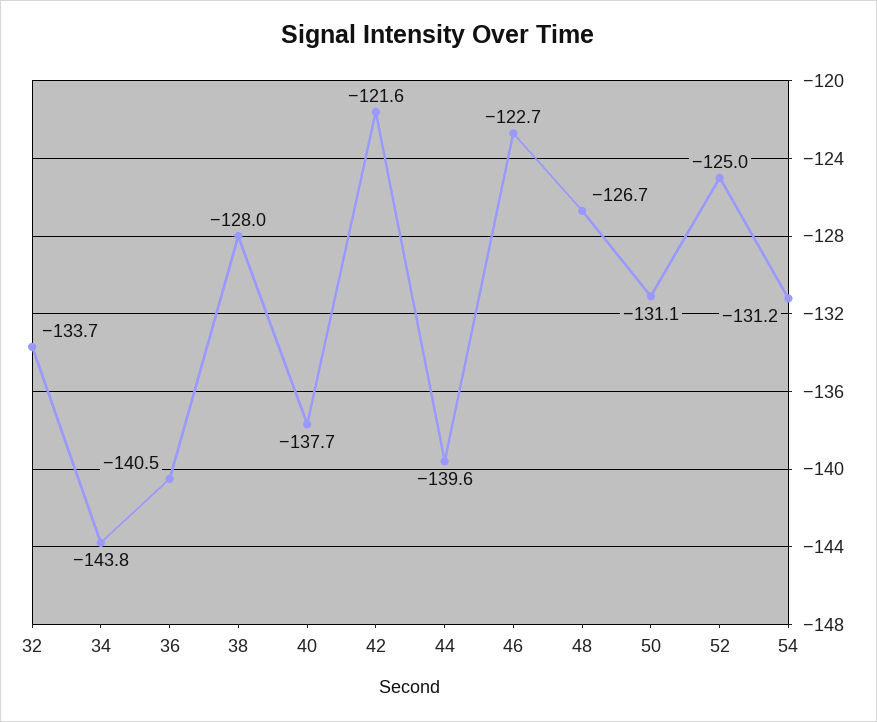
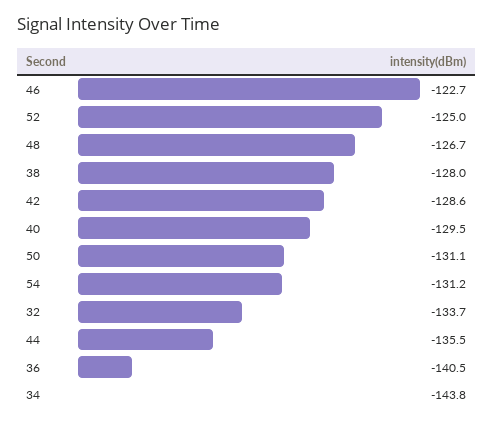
  {
    "32": -133.7,
    "34": -143.8,
    "36": -140.5,
    "38": -128,
-   "40": -137.7,
+   "40": -129.5,
-   "42": -121.6,
+   "42": -128.6,
-   "44": -139.6,
+   "44": -135.5,
    "46": -122.7,
    "48": -126.7,
    "50": -131.1,
    "52": -125,
    "54": -131.2
  }

